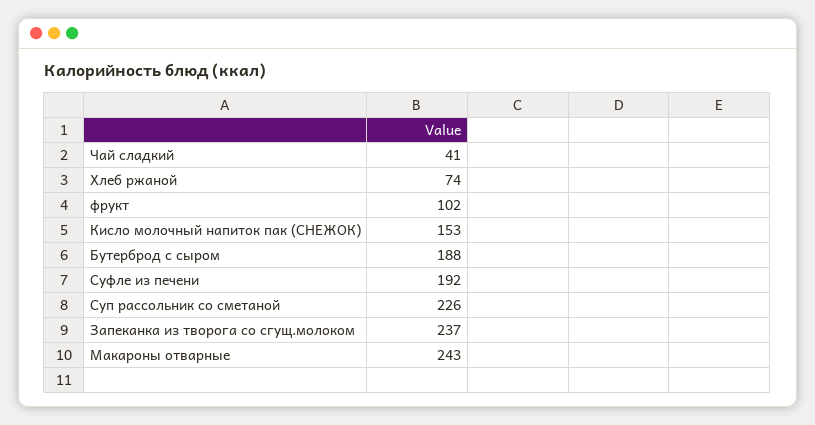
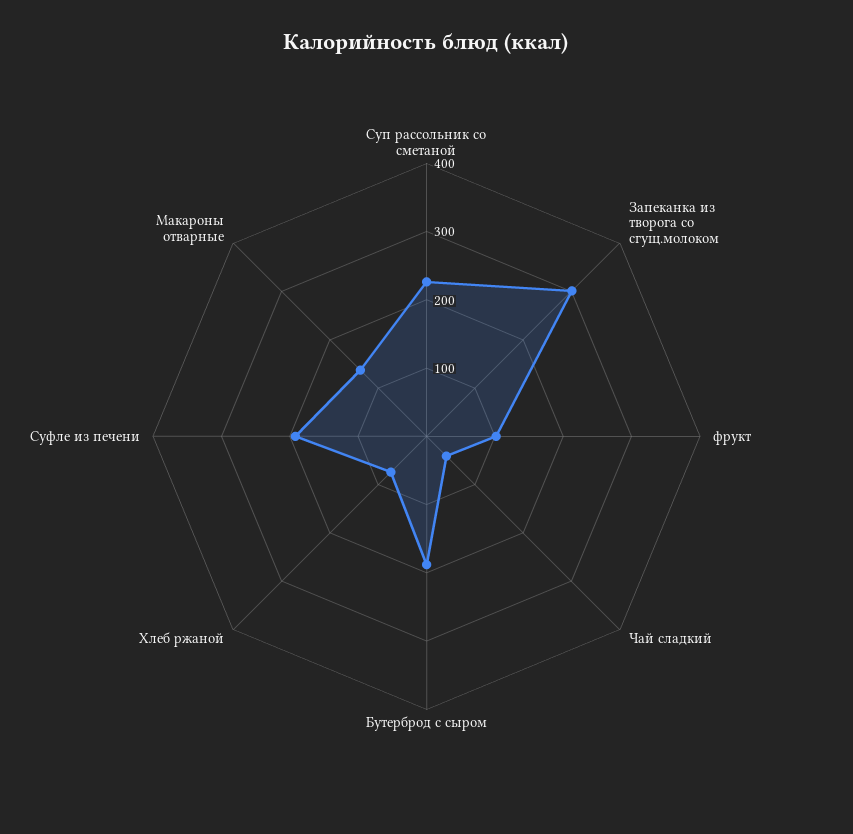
  {
    "Чай сладкий": 41,
    "Хлеб ржаной": 74,
    "фрукт": 102,
-   "Кисло молочный напиток пак (СНЕЖОК)": 153,
    "Бутерброд с сыром": 188,
    "Суфле из печени": 192,
    "Суп рассольник со сметаной": 226,
-   "Запеканка из творога со сгущ.молоком": 237,
+   "Запеканка из творога со сгущ.молоком": 300,
-   "Макароны отварные": 243
+   "Макароны отварные": 140
  }

